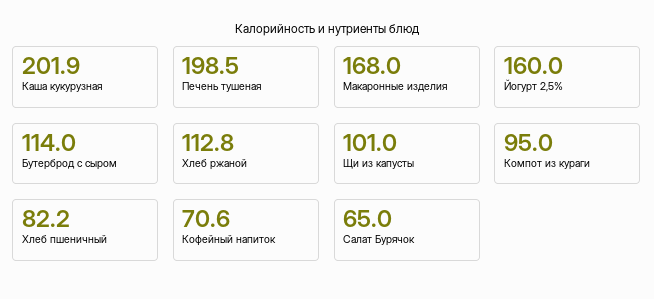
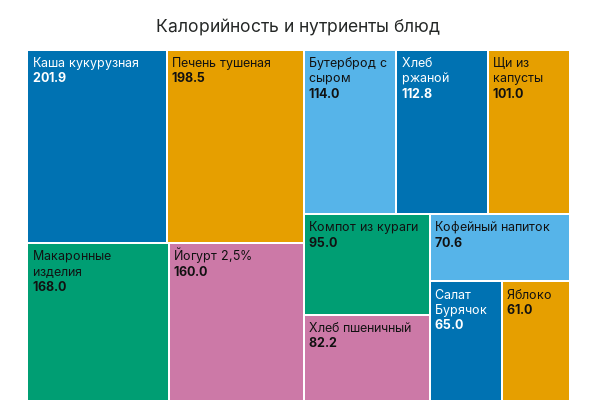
  {
    "Каша кукурузная": 201.9,
    "Печень тушеная": 198.5,
    "Макаронные изделия": 168,
    "Йогурт 2,5%": 160,
    "Бутерброд с сыром": 114,
    "Хлеб ржаной": 112.8,
    "Щи из капусты": 101,
    "Компот из кураги": 95,
    "Хлеб пшеничный": 82.2,
    "Кофейный напиток": 70.6,
-   "Салат Бурячок": 65
+   "Салат Бурячок": 65,
+   "Яблоко": 61
  }

